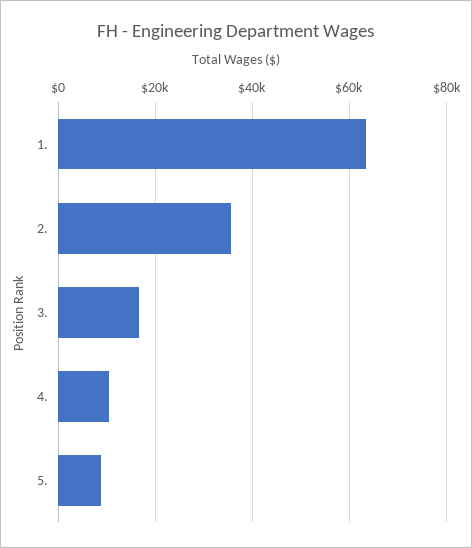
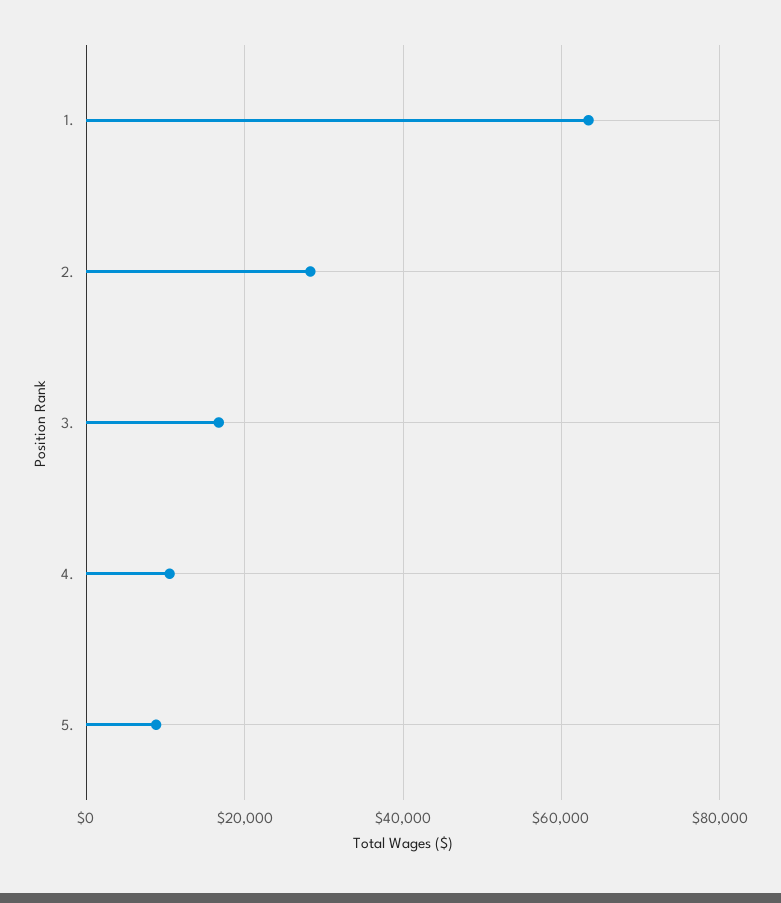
  {
    "1.": 64000,
-   "2.": 36000,
+   "2.": 28000,
    "3.": 16000,
    "4.": 10000,
    "5.": 8000
  }

